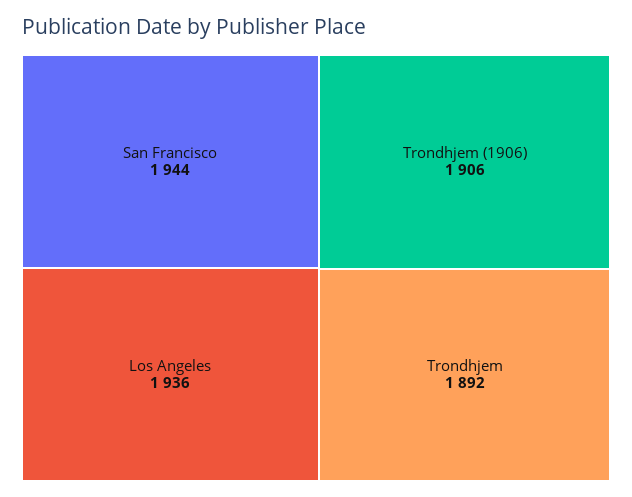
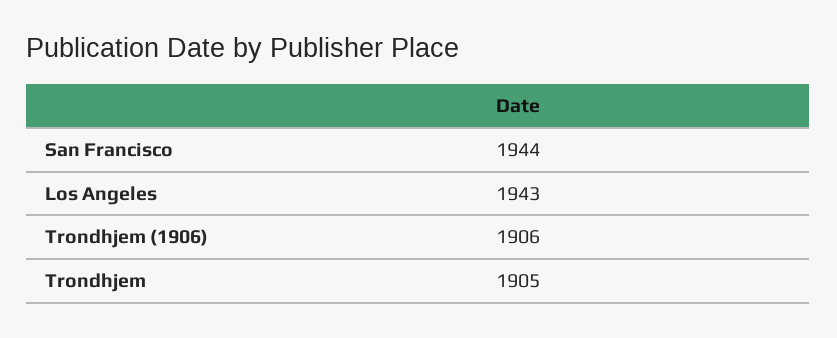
  {
    "San Francisco": 1944,
-   "Los Angeles": 1936,
+   "Los Angeles": 1943,
    "Trondhjem (1906)": 1906,
-   "Trondhjem": 1892
+   "Trondhjem": 1905
  }

